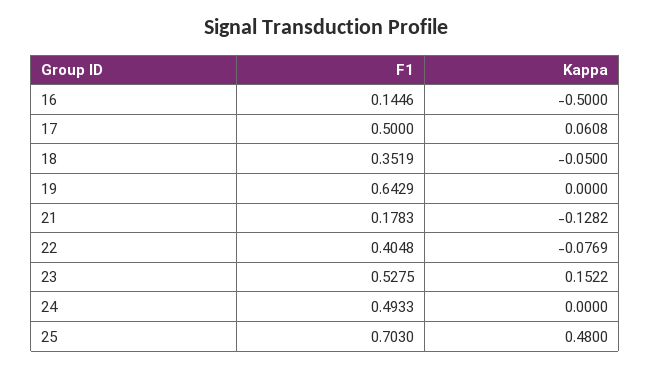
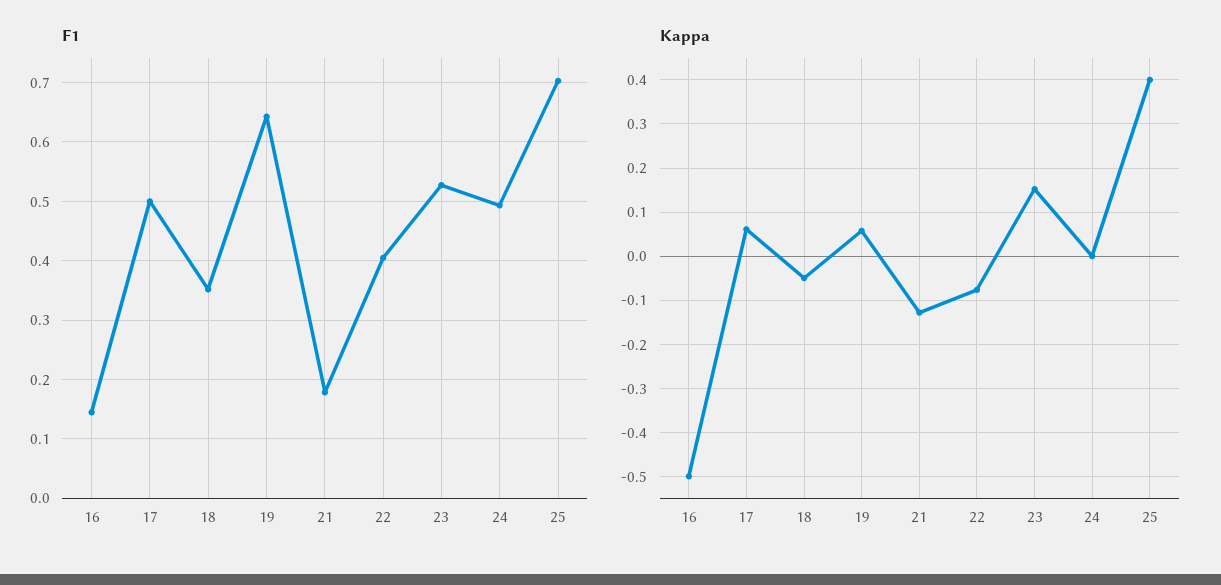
  {
    "F1": {
      "16": 0.1446,
      "17": 0.5,
      "18": 0.3519,
      "19": 0.6429,
      "21": 0.1783,
      "22": 0.4048,
      "23": 0.5275,
      "24": 0.4933,
      "25": 0.703
    },
    "Kappa": {
      "16": -0.5,
      "17": 0.0608,
      "18": -0.05,
-     "19": 0,
+     "19": 0.06,
      "21": -0.1282,
      "22": -0.0769,
      "23": 0.1522,
      "24": 0,
-     "25": 0.48
+     "25": 0.4
    }
  }

